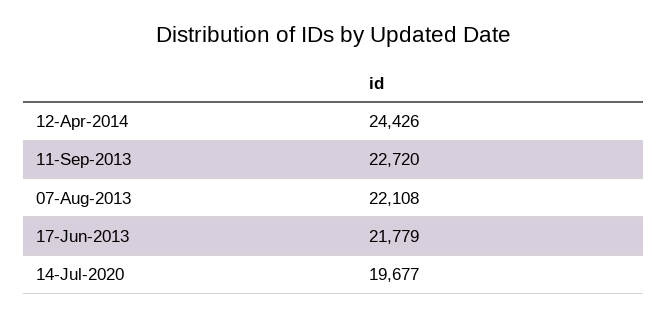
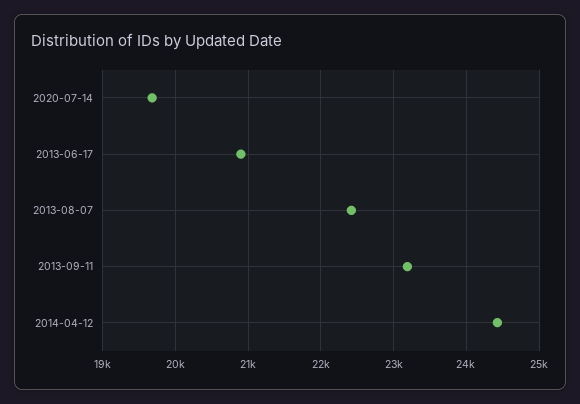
  {
    "12-Apr-2014": 24426,
-   "11-Sep-2013": 22720,
+   "11-Sep-2013": 23200,
-   "07-Aug-2013": 22108,
+   "07-Aug-2013": 22400,
-   "17-Jun-2013": 21779,
+   "17-Jun-2013": 20900,
    "14-Jul-2020": 19677
  }

